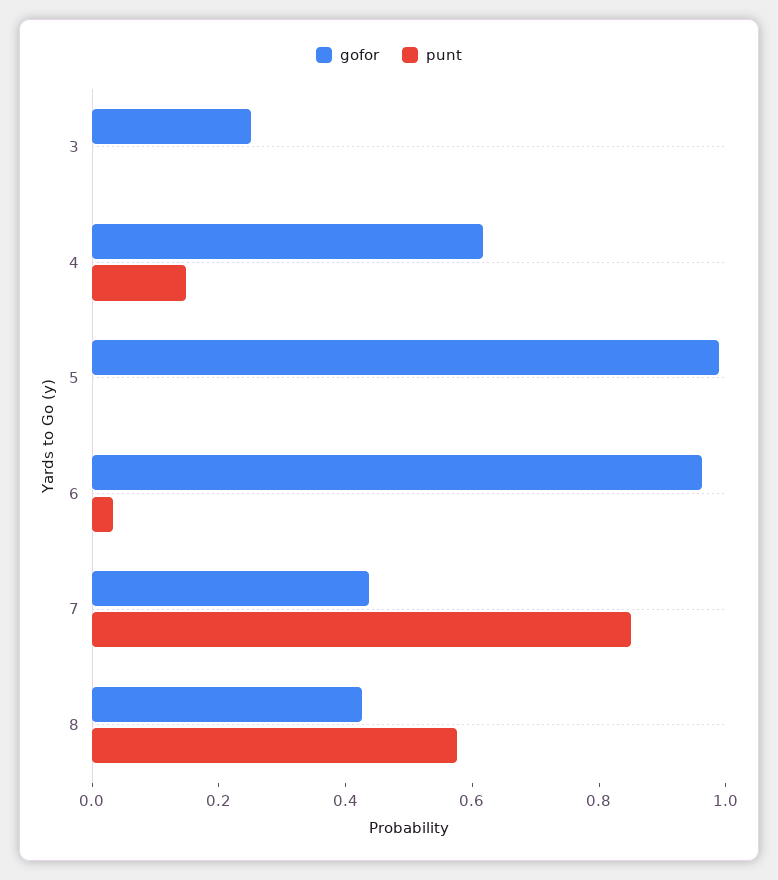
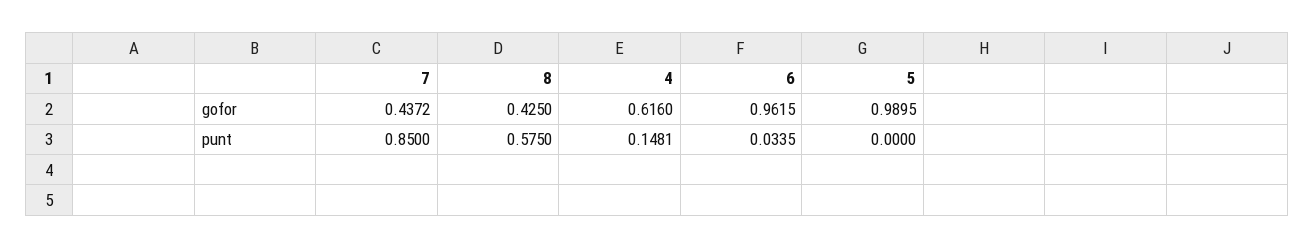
  {
    "gofor": {
-     "3": 0.25,
      "4": 0.616,
      "5": 0.9895,
      "6": 0.9615,
      "7": 0.4372,
      "8": 0.425
    },
    "punt": {
-     "3": 0,
      "4": 0.1481,
      "5": 0,
      "6": 0.0335,
      "7": 0.85,
      "8": 0.575
    }
  }

